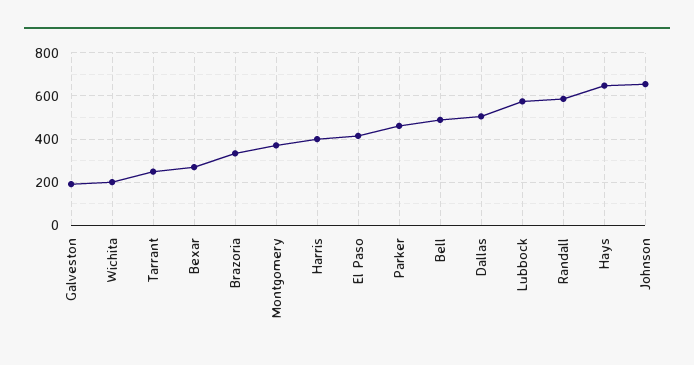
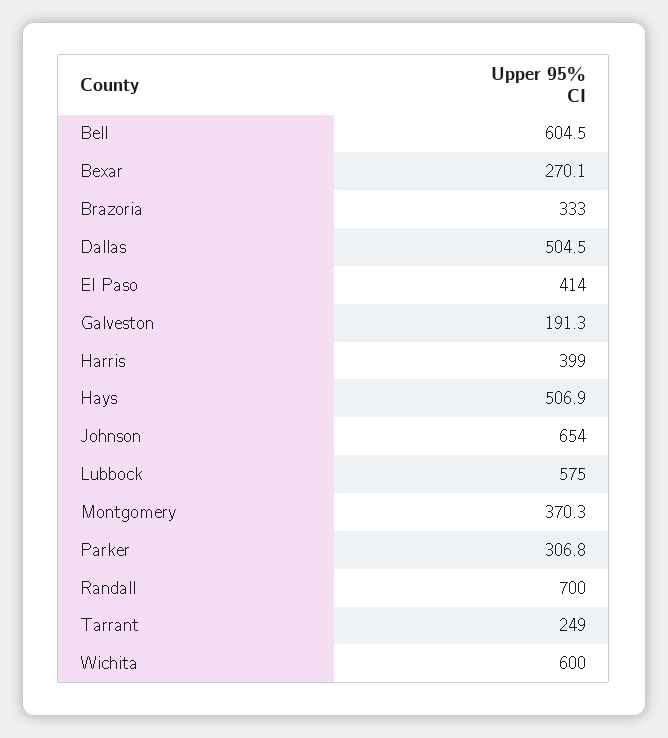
  {
    "Galveston": 191.3,
-   "Wichita": 200,
+   "Wichita": 600,
    "Tarrant": 249,
    "Bexar": 270.1,
    "Brazoria": 333,
    "Montgomery": 370.3,
    "Harris": 399,
    "El Paso": 414,
-   "Parker": 450,
+   "Parker": 306.8,
-   "Bell": 500,
+   "Bell": 604.5,
    "Dallas": 504.5,
    "Lubbock": 575,
-   "Randall": 600,
+   "Randall": 700,
-   "Hays": 650,
+   "Hays": 506.9,
    "Johnson": 654
  }

